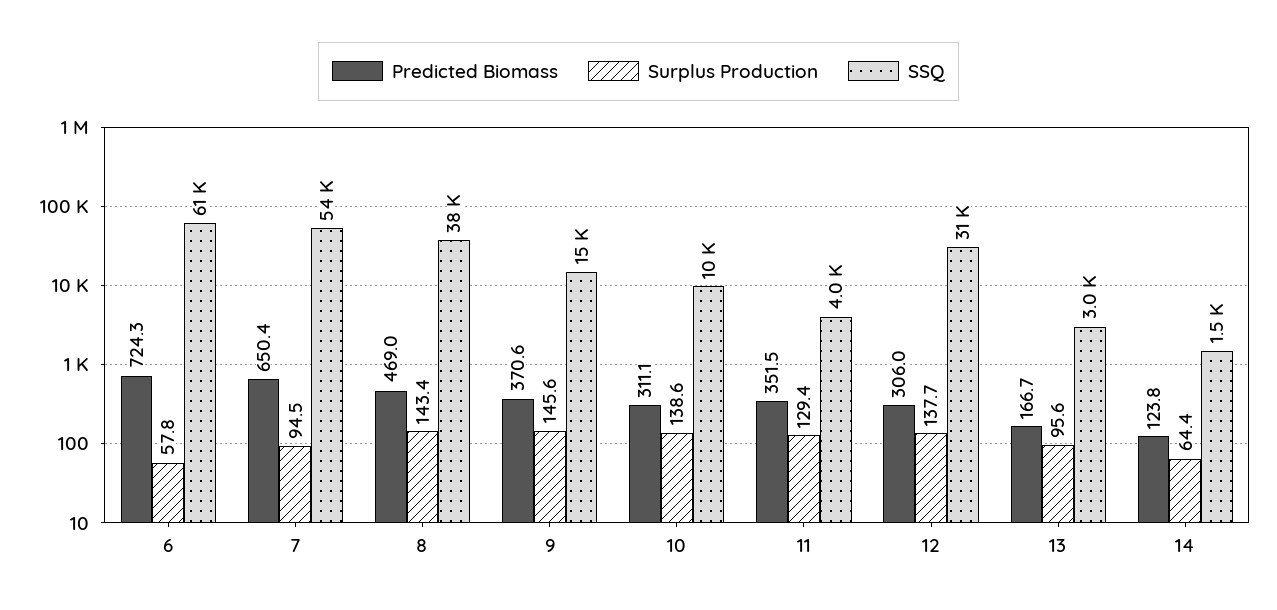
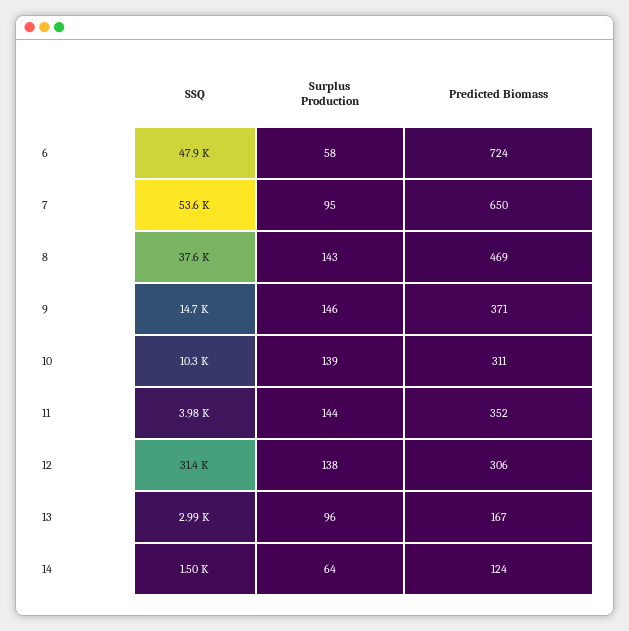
  {
    "Predicted Biomass": {
      "6": 724.3,
      "7": 650.4,
      "8": 469,
      "9": 370.6,
      "10": 311.1,
      "11": 351.5,
      "12": 306,
      "13": 166.7,
      "14": 123.8
    },
    "Surplus Production": {
      "6": 57.8,
      "7": 94.5,
      "8": 143.4,
      "9": 145.6,
      "10": 138.6,
-     "11": 129.4,
+     "11": 144,
      "12": 137.7,
      "13": 95.6,
      "14": 64.4
    },
    "SSQ": {
-     "6": 61000,
+     "6": 47900,
      "7": 53600,
      "8": 37600,
      "9": 14700,
      "10": 10300,
      "11": 3980,
      "12": 31400,
      "13": 2990,
      "14": 1500
    }
  }

